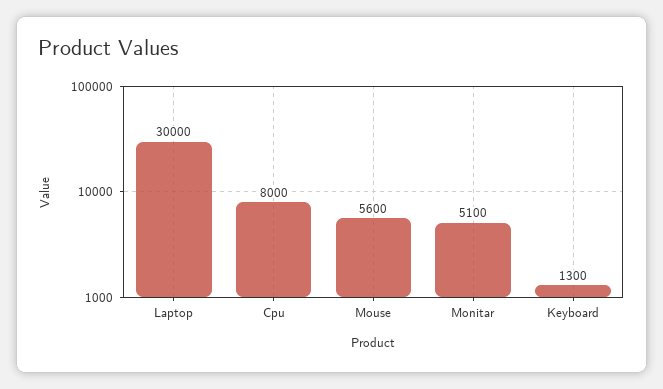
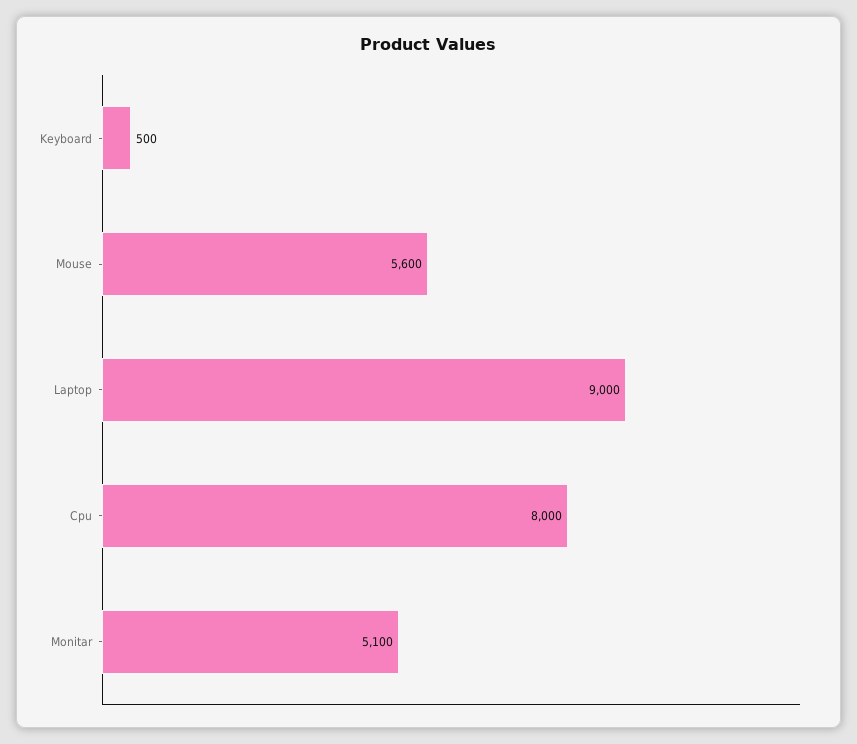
  {
-   "Laptop": 30000,
+   "Laptop": 9000,
    "Cpu": 8000,
    "Mouse": 5600,
    "Monitar": 5100,
-   "Keyboard": 1300
+   "Keyboard": 500
  }

